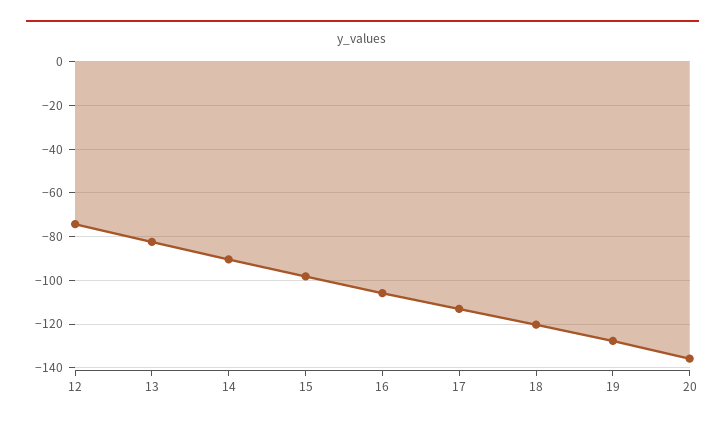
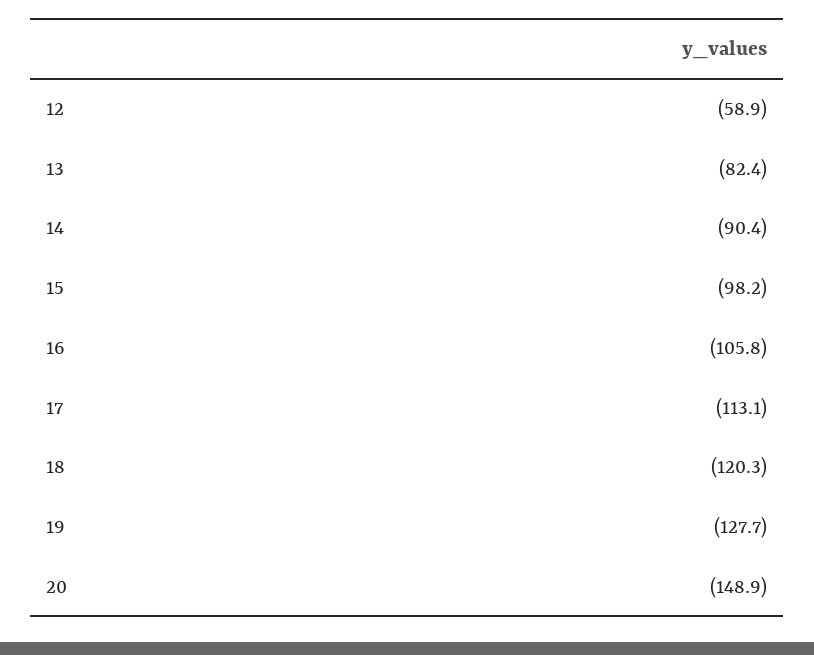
  {
-   "12": -75,
+   "12": -58.9,
    "13": -82.4,
    "14": -90.4,
    "15": -98.2,
    "16": -105.8,
    "17": -113.1,
    "18": -120.3,
    "19": -127.7,
-   "20": -135
+   "20": -148.9
  }

